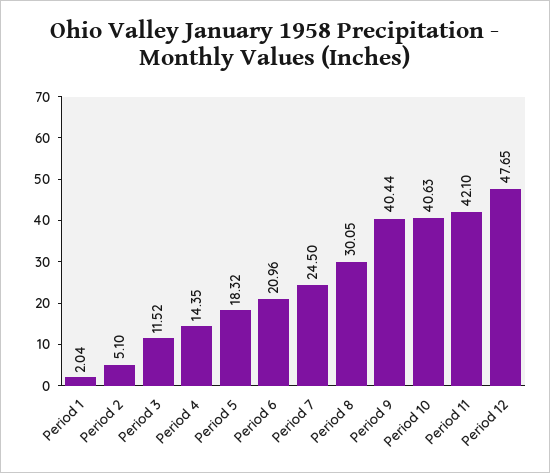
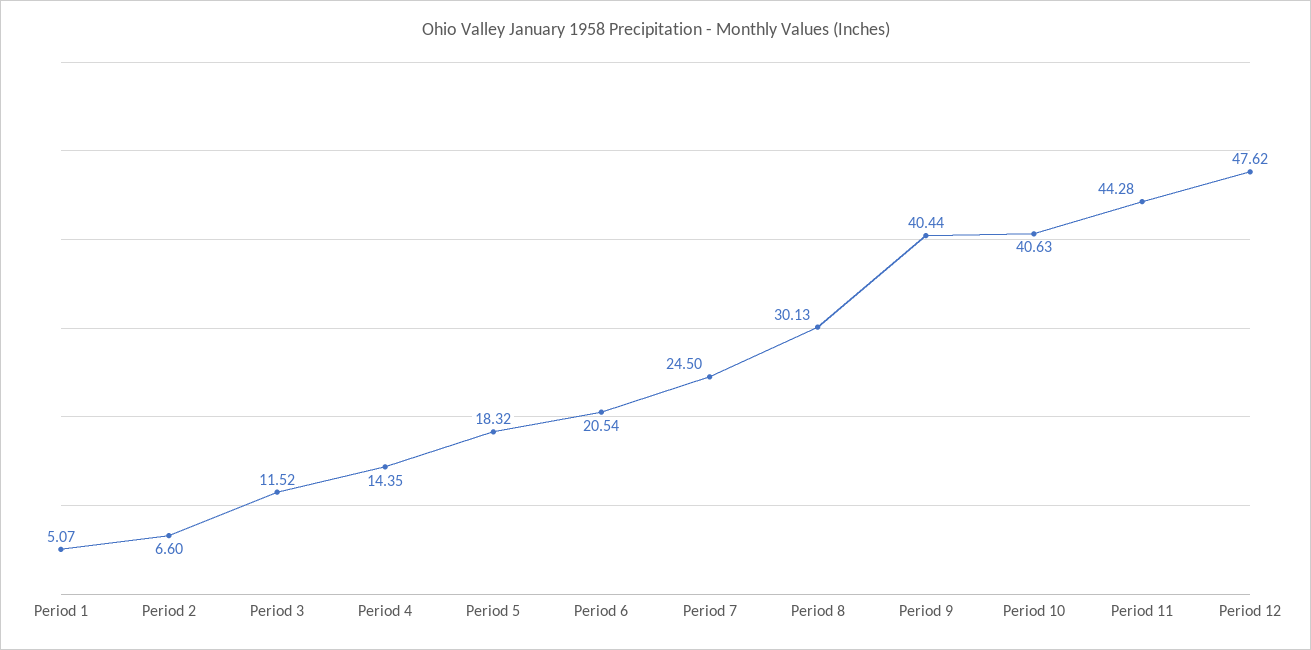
  {
-   "Period 1": 2.04,
+   "Period 1": 5.07,
-   "Period 2": 5.1,
+   "Period 2": 6.6,
    "Period 3": 11.52,
    "Period 4": 14.35,
    "Period 5": 18.32,
-   "Period 6": 20.96,
+   "Period 6": 20.54,
    "Period 7": 24.5,
-   "Period 8": 30.05,
+   "Period 8": 30.13,
    "Period 9": 40.44,
    "Period 10": 40.63,
-   "Period 11": 42.1,
+   "Period 11": 44.28,
-   "Period 12": 47.65
+   "Period 12": 47.62
  }

